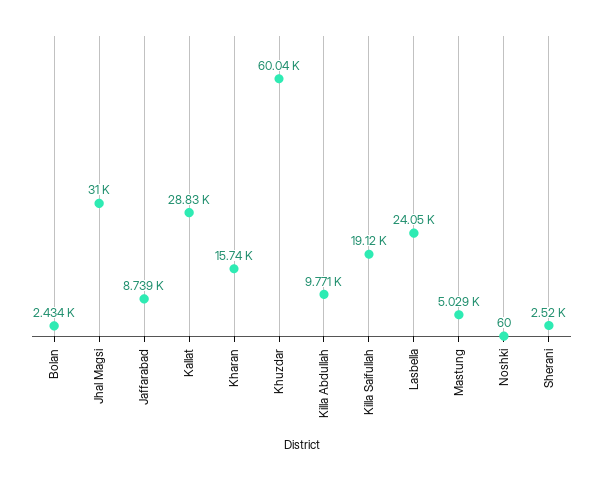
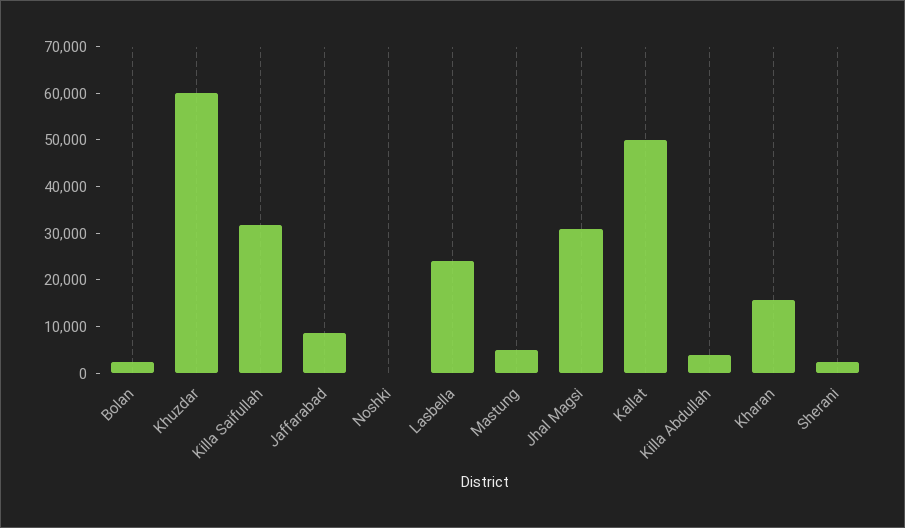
  {
    "Bolan": 2434,
    "Jhal Magsi": 31000,
    "Jaffarabad": 8739,
-   "Kallat": 28830,
+   "Kallat": 50000,
    "Kharan": 15740,
    "Khuzdar": 60040,
-   "Killa Abdullah": 9771,
+   "Killa Abdullah": 4000,
-   "Killa Saifullah": 19120,
+   "Killa Saifullah": 32000,
    "Lasbella": 24050,
    "Mastung": 5029,
    "Noshki": 60,
    "Sherani": 2520
  }

